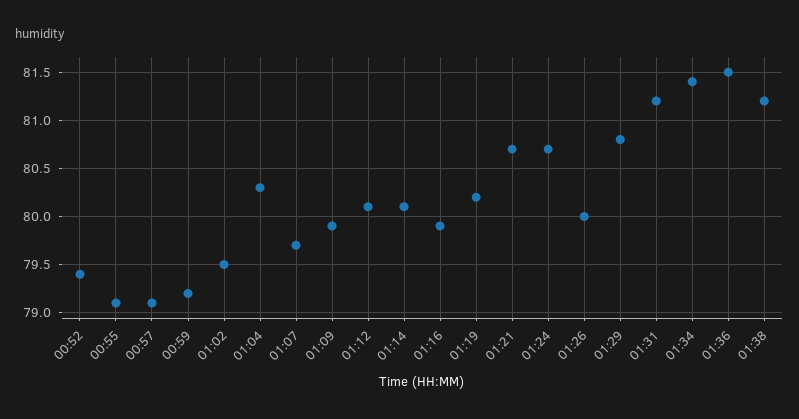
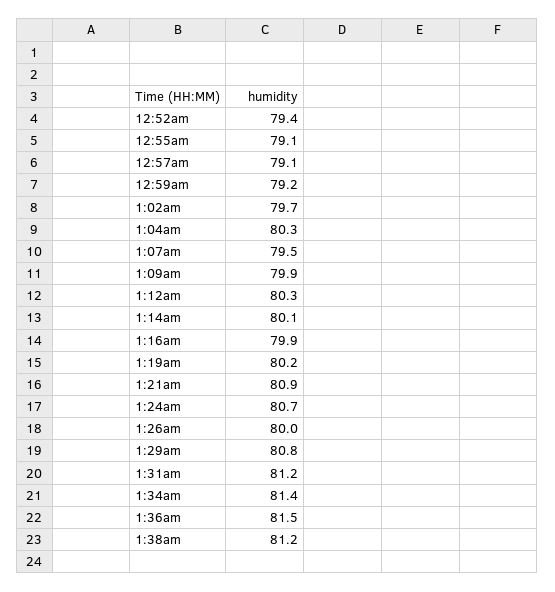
  {
    "00:52": 79.4,
    "00:55": 79.1,
    "00:57": 79.1,
    "00:59": 79.2,
-   "01:02": 79.5,
+   "01:02": 79.7,
    "01:04": 80.3,
-   "01:07": 79.7,
+   "01:07": 79.5,
    "01:09": 79.9,
-   "01:12": 80.1,
+   "01:12": 80.3,
    "01:14": 80.1,
    "01:16": 79.9,
    "01:19": 80.2,
-   "01:21": 80.7,
+   "01:21": 80.9,
    "01:24": 80.7,
    "01:26": 80,
    "01:29": 80.8,
    "01:31": 81.2,
    "01:34": 81.4,
    "01:36": 81.5,
    "01:38": 81.2
  }

